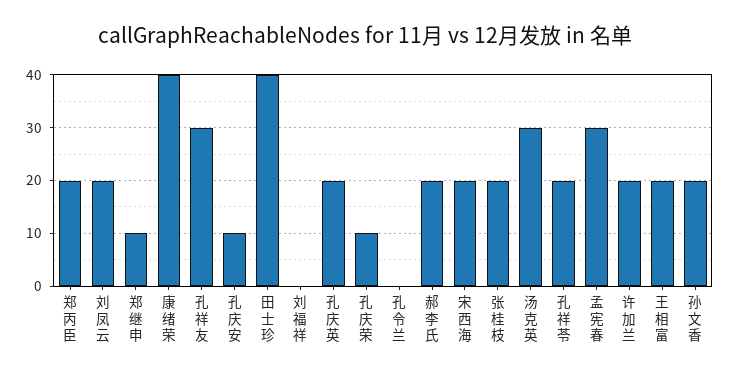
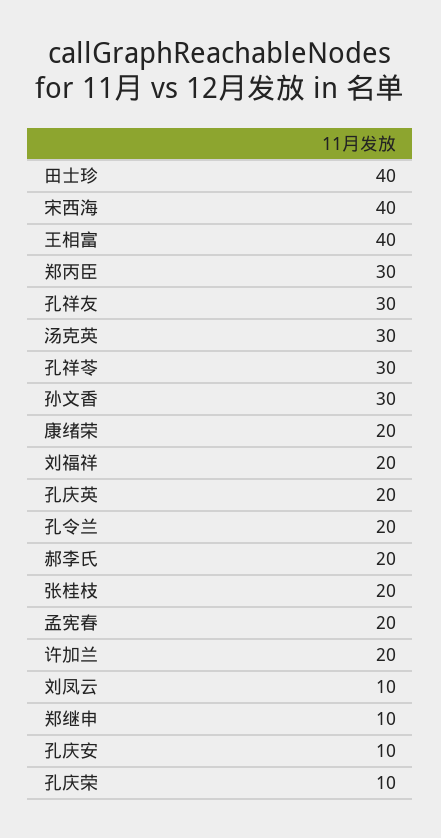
  {
-   "郑丙臣": 20,
+   "郑丙臣": 30,
-   "刘凤云": 20,
+   "刘凤云": 10,
    "郑继申": 10,
-   "康绪荣": 40,
+   "康绪荣": 20,
    "孔祥友": 30,
    "孔庆安": 10,
    "田士珍": 40,
-   "刘福祥": 0,
+   "刘福祥": 20,
    "孔庆英": 20,
    "孔庆荣": 10,
-   "孔令兰": 0,
+   "孔令兰": 20,
    "郝李氏": 20,
-   "宋西海": 20,
+   "宋西海": 40,
    "张桂枝": 20,
    "汤克英": 30,
-   "孔祥苓": 20,
+   "孔祥苓": 30,
-   "孟宪春": 30,
+   "孟宪春": 20,
    "许加兰": 20,
-   "王相富": 20,
+   "王相富": 40,
-   "孙文香": 20
+   "孙文香": 30
  }

